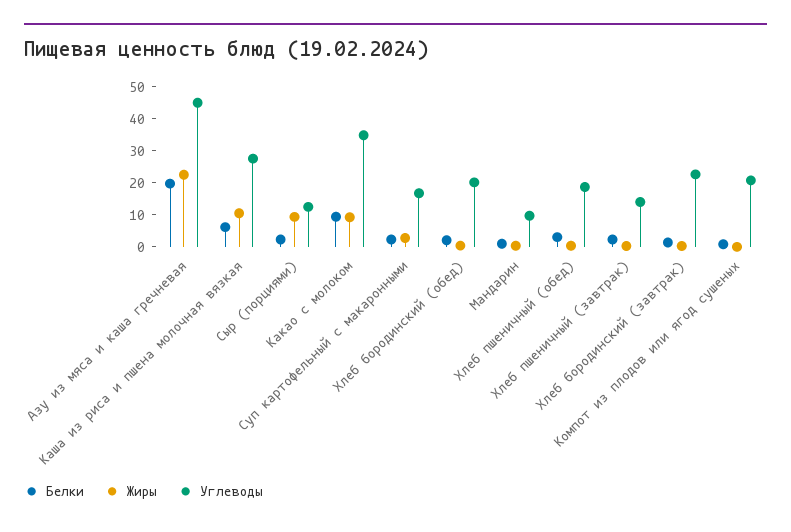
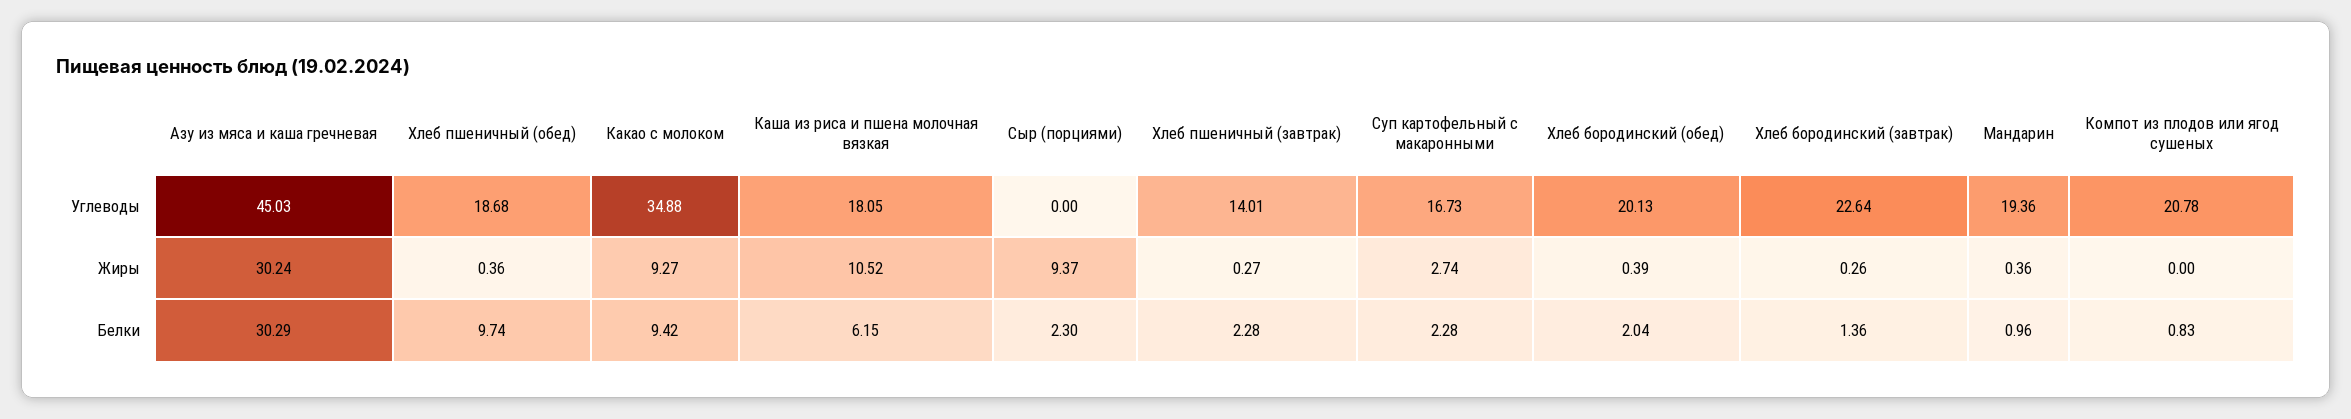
  {
    "Белки": {
-     "Азу из мяса и каша гречневая": 20,
+     "Азу из мяса и каша гречневая": 30.29,
      "Каша из риса и пшена молочная вязкая": 6.15,
      "Сыр (порциями)": 2.3,
      "Какао с молоком": 9.42,
      "Суп картофельный с макаронными": 2.28,
      "Хлеб бородинский (обед)": 2.04,
      "Мандарин": 0.96,
-     "Хлеб пшеничный (обед)": 2.5,
+     "Хлеб пшеничный (обед)": 9.74,
      "Хлеб пшеничный (завтрак)": 2.28,
      "Хлеб бородинский (завтрак)": 1.36,
      "Компот из плодов или ягод сушеных": 0.83
    },
    "Жиры": {
-     "Азу из мяса и каша гречневая": 22.5,
+     "Азу из мяса и каша гречневая": 30.24,
      "Каша из риса и пшена молочная вязкая": 10.52,
      "Сыр (порциями)": 9.37,
      "Какао с молоком": 9.27,
      "Суп картофельный с макаронными": 2.74,
      "Хлеб бородинский (обед)": 0.39,
      "Мандарин": 0.36,
      "Хлеб пшеничный (обед)": 0.36,
      "Хлеб пшеничный (завтрак)": 0.27,
      "Хлеб бородинский (завтрак)": 0.26,
      "Компот из плодов или ягод сушеных": 0
    },
    "Углеводы": {
      "Азу из мяса и каша гречневая": 45.03,
-     "Каша из риса и пшена молочная вязкая": 27.5,
+     "Каша из риса и пшена молочная вязкая": 18.05,
-     "Сыр (порциями)": 12.5,
+     "Сыр (порциями)": 0,
      "Какао с молоком": 34.88,
      "Суп картофельный с макаронными": 16.73,
      "Хлеб бородинский (обед)": 20.13,
-     "Мандарин": 10,
+     "Мандарин": 19.36,
      "Хлеб пшеничный (обед)": 18.68,
      "Хлеб пшеничный (завтрак)": 14.01,
      "Хлеб бородинский (завтрак)": 22.64,
      "Компот из плодов или ягод сушеных": 20.78
    }
  }

